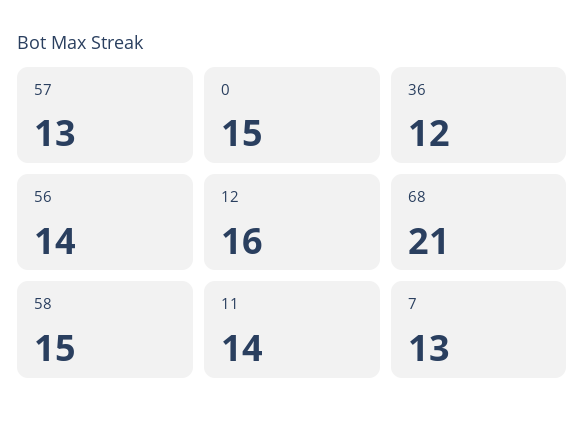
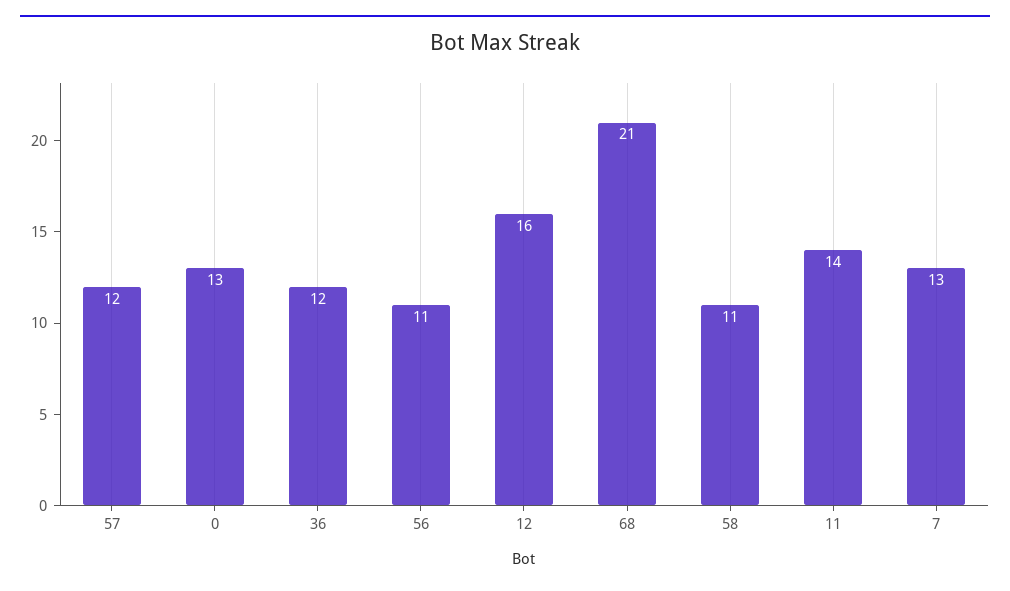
  {
-   "57": 13,
+   "57": 12,
-   "0": 15,
+   "0": 13,
    "36": 12,
-   "56": 14,
+   "56": 11,
    "12": 16,
    "68": 21,
-   "58": 15,
+   "58": 11,
    "11": 14,
    "7": 13
  }

